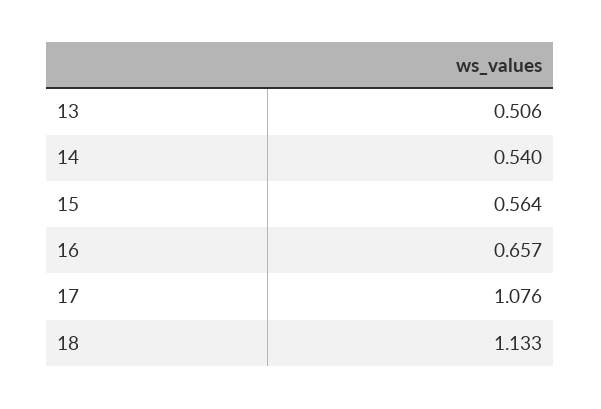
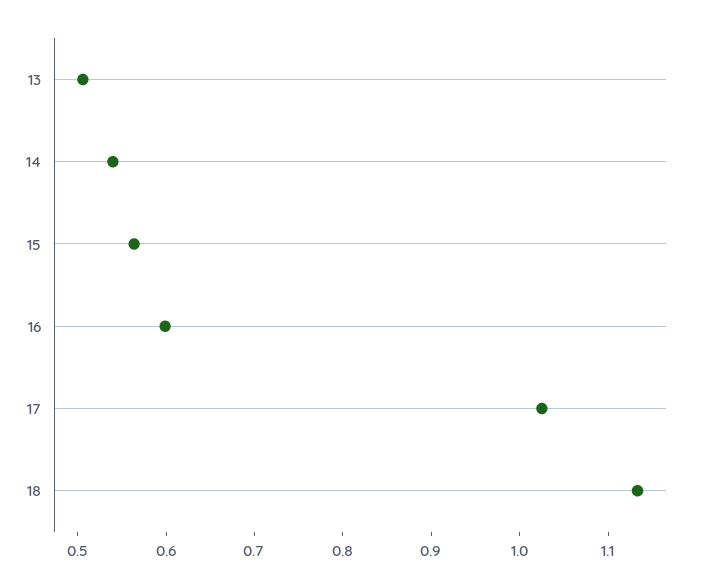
  {
    "13": 0.506,
    "14": 0.54,
    "15": 0.564,
-   "16": 0.657,
+   "16": 0.6,
-   "17": 1.076,
+   "17": 1.02,
    "18": 1.133
  }

